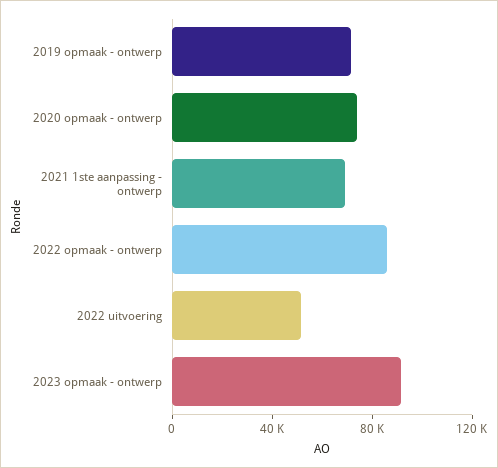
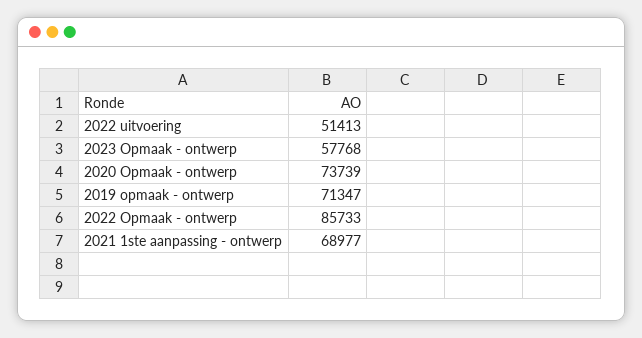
  {
    "2019 opmaak - ontwerp": 71347,
    "2020 opmaak - ontwerp": 73739,
    "2021 1ste aanpassing - ontwerp": 68977,
    "2022 opmaak - ontwerp": 85733,
    "2022 uitvoering": 51413,
-   "2023 opmaak - ontwerp": 90000
+   "2023 opmaak - ontwerp": 57768
  }

